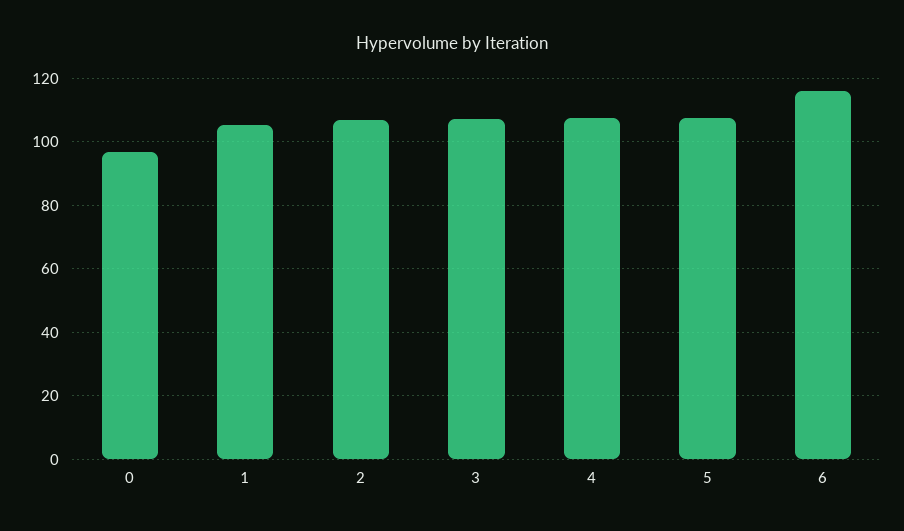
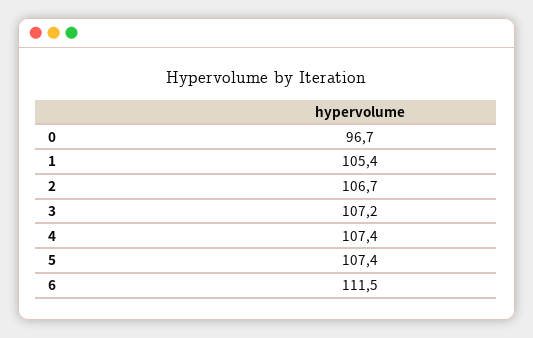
  {
    "0": 96.7,
    "1": 105.4,
    "2": 106.7,
    "3": 107.2,
    "4": 107.4,
    "5": 107.4,
-   "6": 116
+   "6": 111.5
  }

